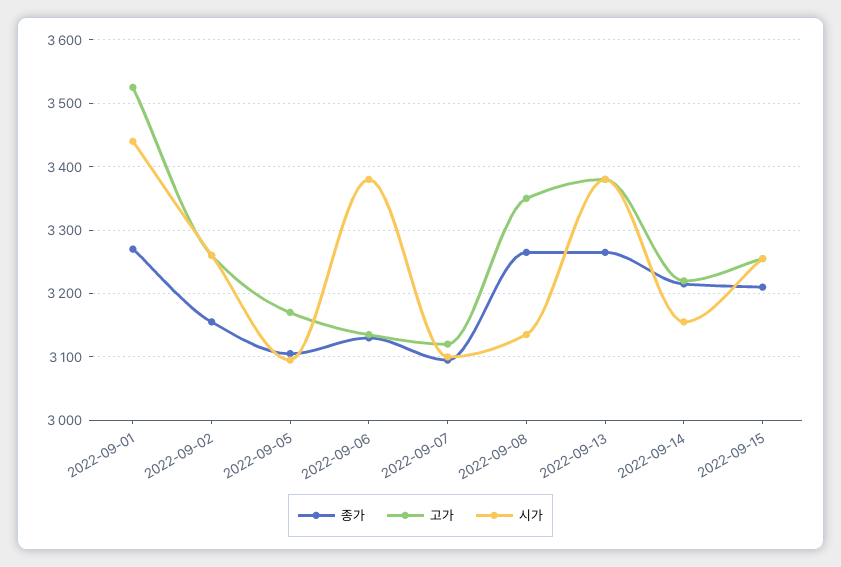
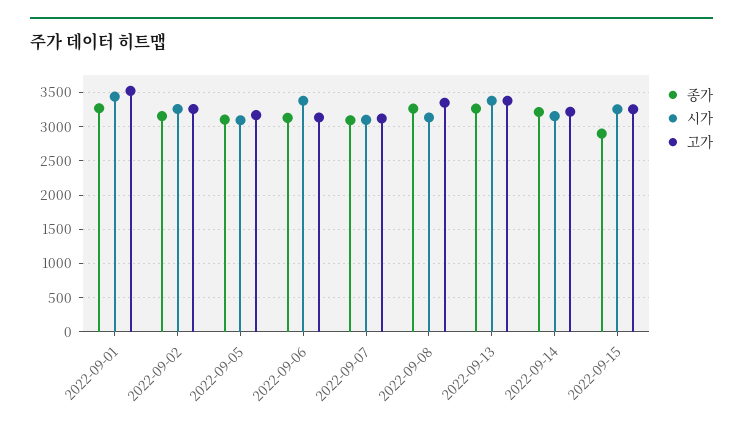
  {
    "종가": {
      "2022-09-01": 3270,
      "2022-09-02": 3160,
      "2022-09-05": 3110,
      "2022-09-06": 3130,
      "2022-09-07": 3100,
      "2022-09-08": 3270,
      "2022-09-13": 3270,
      "2022-09-14": 3220,
-     "2022-09-15": 3210
+     "2022-09-15": 2900
    },
    "고가": {
      "2022-09-01": 3530,
      "2022-09-02": 3260,
      "2022-09-05": 3170,
      "2022-09-06": 3140,
      "2022-09-07": 3120,
      "2022-09-08": 3350,
      "2022-09-13": 3380,
      "2022-09-14": 3220,
      "2022-09-15": 3260
    },
    "시가": {
      "2022-09-01": 3440,
      "2022-09-02": 3260,
      "2022-09-05": 3100,
      "2022-09-06": 3380,
      "2022-09-07": 3100,
      "2022-09-08": 3140,
      "2022-09-13": 3380,
      "2022-09-14": 3160,
      "2022-09-15": 3260
    }
  }

